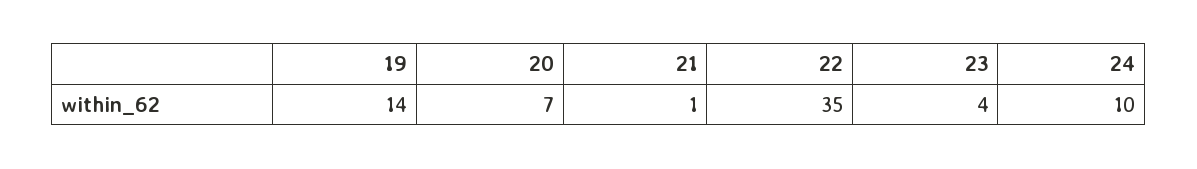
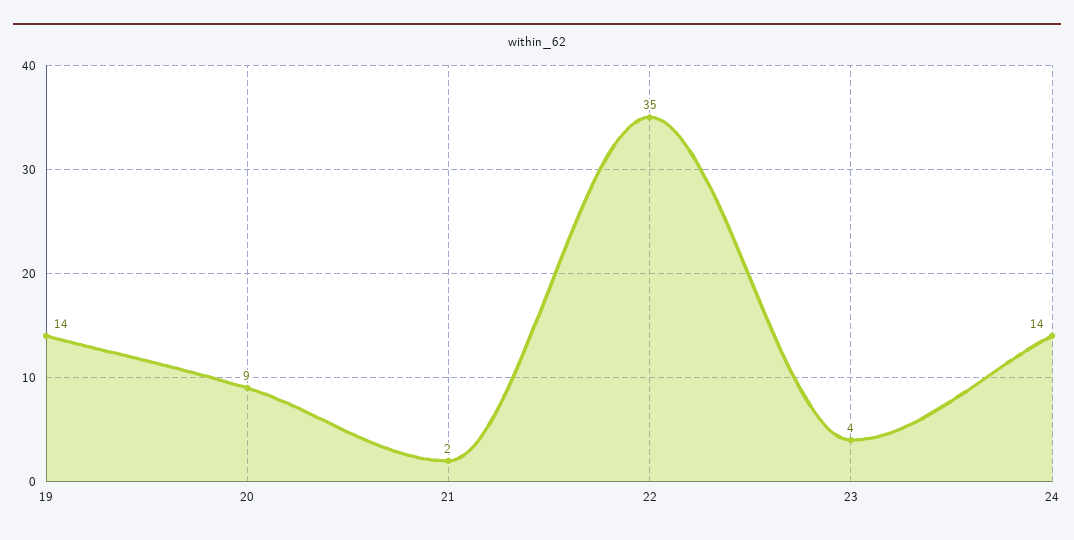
  {
    "19": 14,
-   "20": 7,
+   "20": 9,
-   "21": 1,
+   "21": 2,
    "22": 35,
    "23": 4,
-   "24": 10
+   "24": 14
  }

